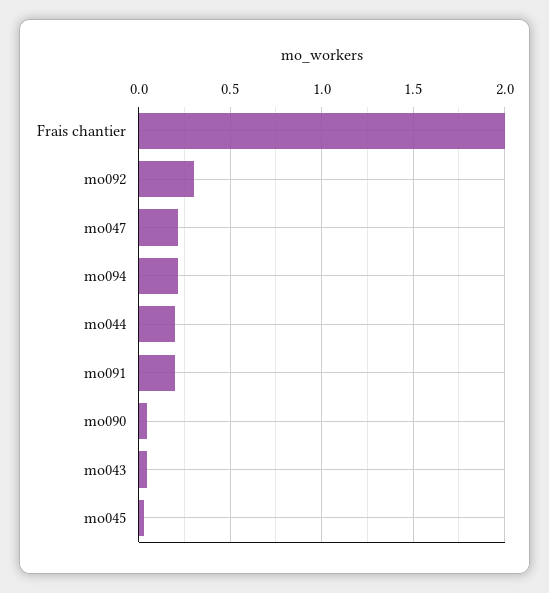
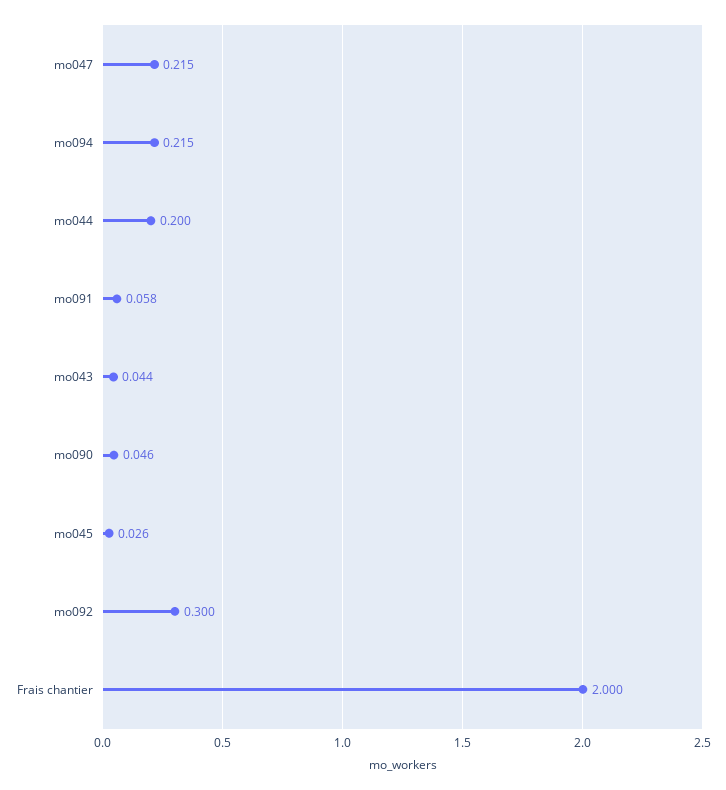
  {
    "Frais chantier": 2,
    "mo092": 0.3,
    "mo047": 0.215,
    "mo094": 0.215,
    "mo044": 0.2,
-   "mo091": 0.2,
+   "mo091": 0.058,
    "mo090": 0.046,
    "mo043": 0.044,
    "mo045": 0.026
  }

